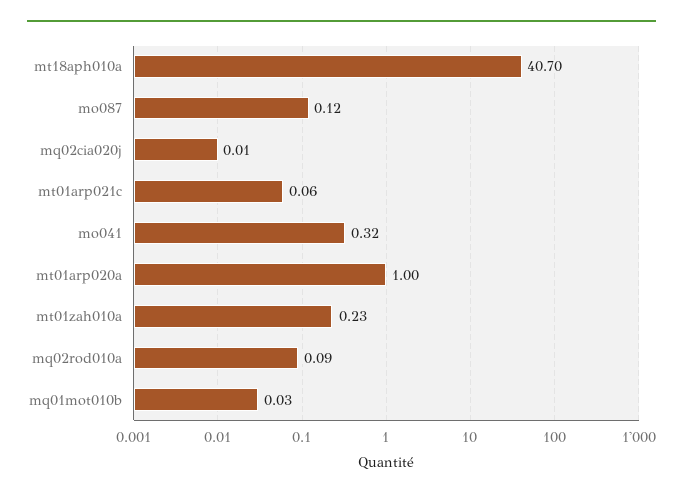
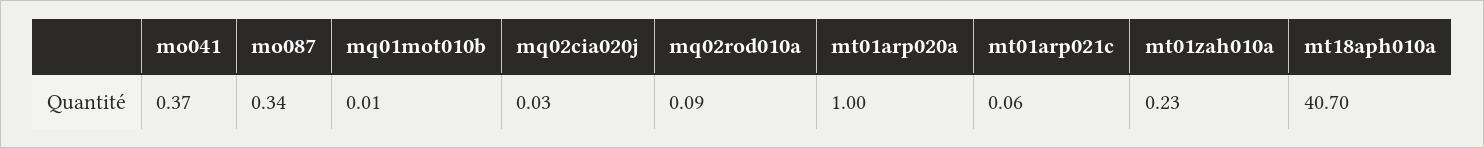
  {
    "mt18aph010a": 40.7,
-   "mo087": 0.12,
+   "mo087": 0.34,
-   "mq02cia020j": 0.01,
+   "mq02cia020j": 0.03,
    "mt01arp021c": 0.06,
-   "mo041": 0.32,
+   "mo041": 0.37,
    "mt01arp020a": 1,
    "mt01zah010a": 0.23,
    "mq02rod010a": 0.09,
-   "mq01mot010b": 0.03
+   "mq01mot010b": 0.01
  }

